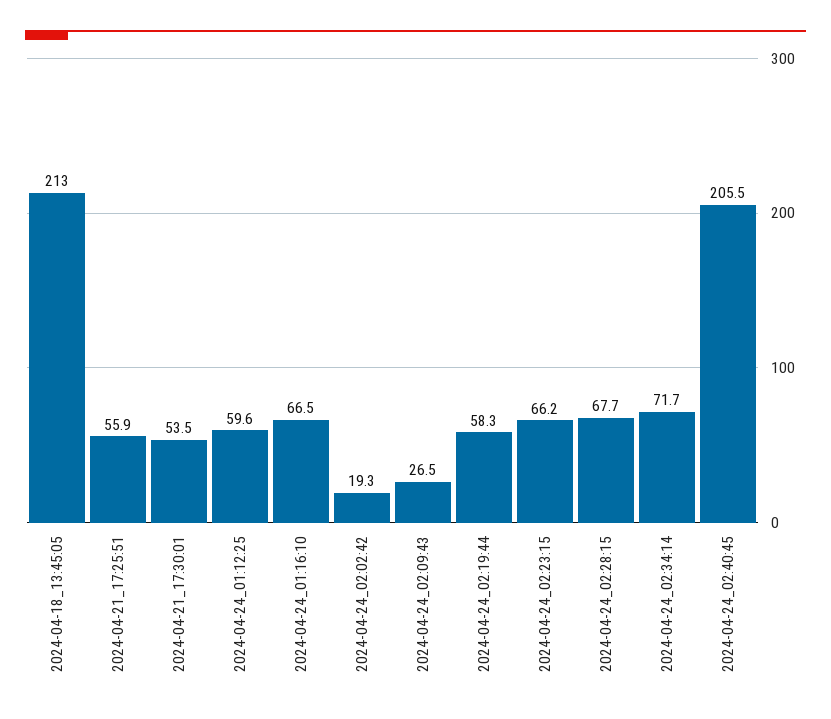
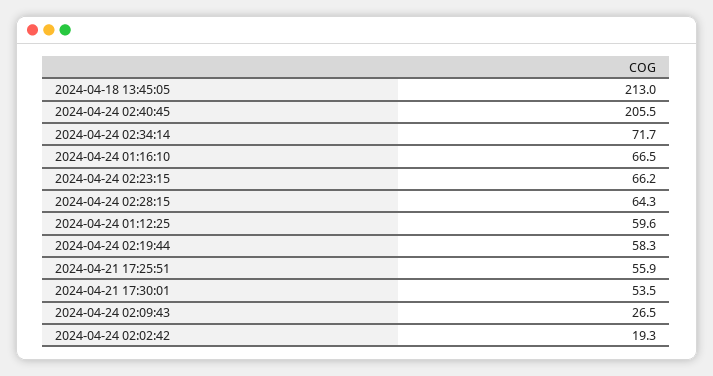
  {
    "2024-04-18_13:45:05": 213,
    "2024-04-21_17:25:51": 55.9,
    "2024-04-21_17:30:01": 53.5,
    "2024-04-24_01:12:25": 59.6,
    "2024-04-24_01:16:10": 66.5,
    "2024-04-24_02:02:42": 19.3,
    "2024-04-24_02:09:43": 26.5,
    "2024-04-24_02:19:44": 58.3,
    "2024-04-24_02:23:15": 66.2,
-   "2024-04-24_02:28:15": 67.7,
+   "2024-04-24_02:28:15": 64.3,
    "2024-04-24_02:34:14": 71.7,
    "2024-04-24_02:40:45": 205.5
  }

